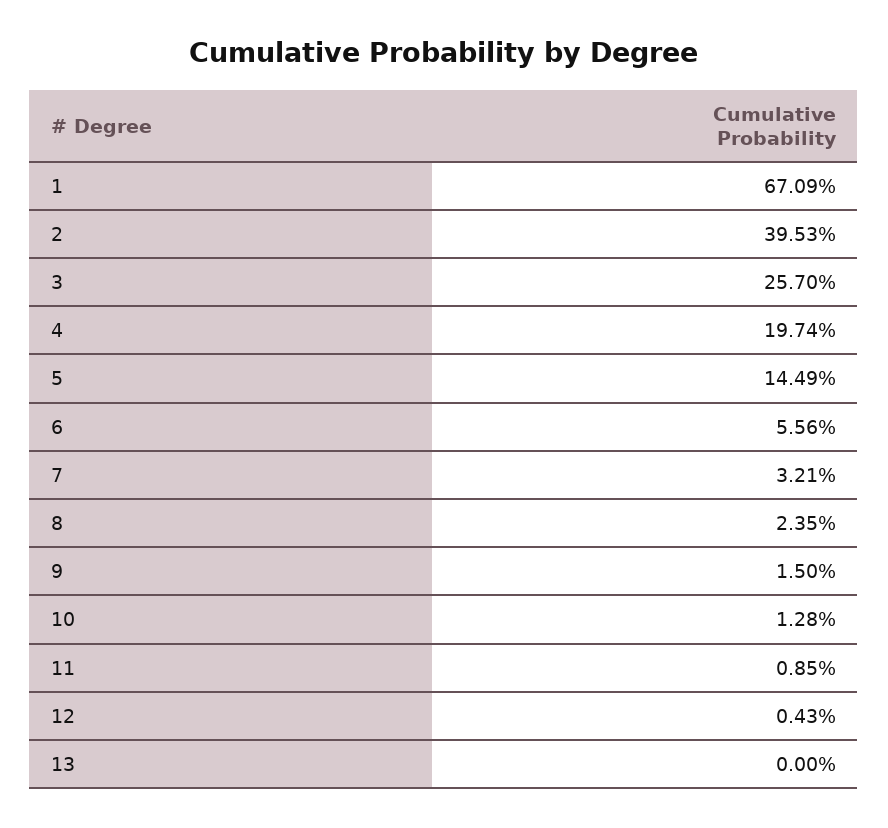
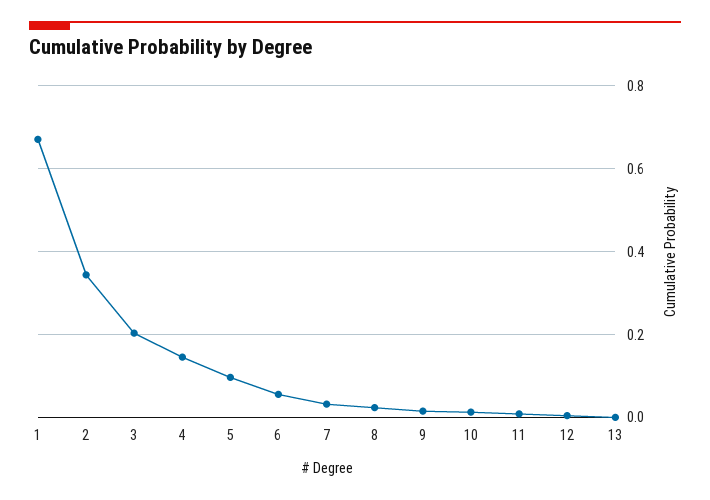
  {
    "1": 0.6709,
-   "2": 0.3953,
+   "2": 0.34,
-   "3": 0.257,
+   "3": 0.2,
-   "4": 0.1974,
+   "4": 0.14,
-   "5": 0.1449,
+   "5": 0.1,
    "6": 0.0556,
    "7": 0.0321,
    "8": 0.0235,
    "9": 0.015,
    "10": 0.0128,
    "11": 0.0085,
    "12": 0.0043,
    "13": 0
  }

